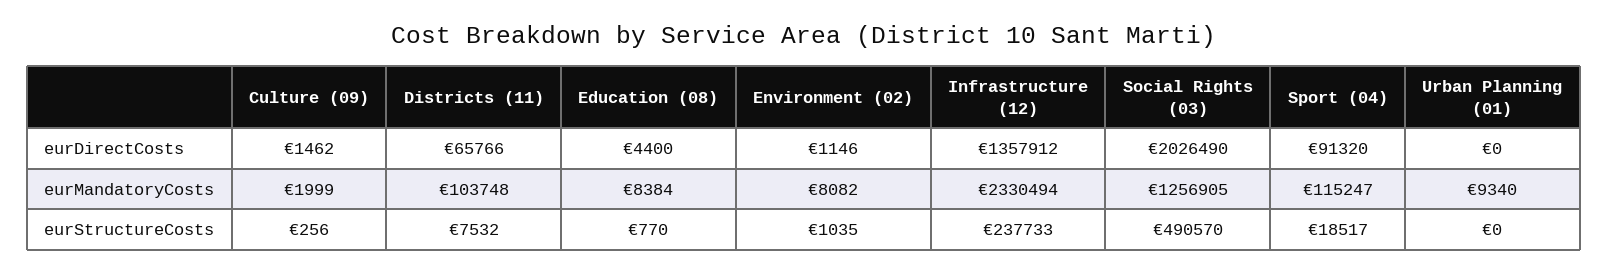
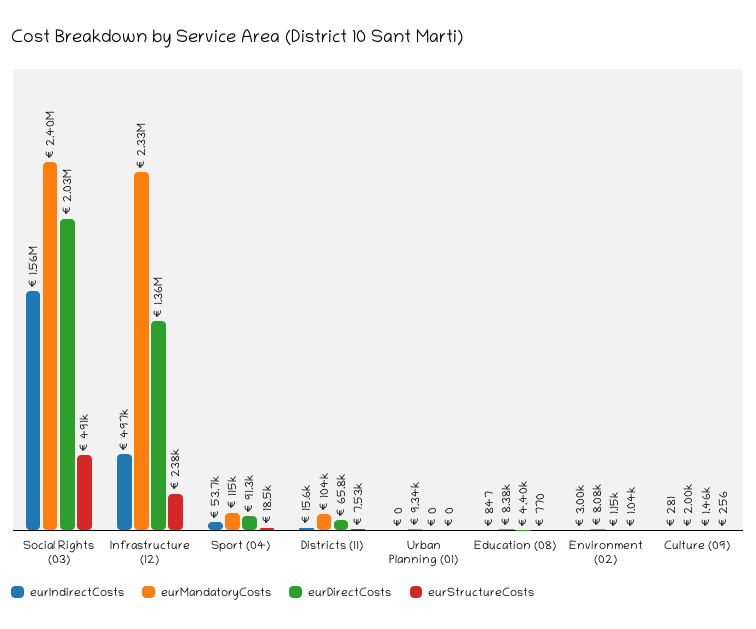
  {
    "eurDirectCosts": {
      "Culture (09)": 1462,
      "Districts (11)": 65766,
      "Education (08)": 4400,
      "Environment (02)": 1146,
      "Infrastructure (12)": 1357912,
      "Social Rights (03)": 2026490,
      "Sport (04)": 91320,
      "Urban Planning (01)": 0
    },
    "eurMandatoryCosts": {
      "Culture (09)": 1999,
      "Districts (11)": 103748,
      "Education (08)": 8384,
      "Environment (02)": 8082,
      "Infrastructure (12)": 2330494,
-     "Social Rights (03)": 1256905,
+     "Social Rights (03)": 2400000,
      "Sport (04)": 115247,
      "Urban Planning (01)": 9340
    },
    "eurStructureCosts": {
      "Culture (09)": 256,
      "Districts (11)": 7532,
      "Education (08)": 770,
      "Environment (02)": 1035,
      "Infrastructure (12)": 237733,
      "Social Rights (03)": 490570,
      "Sport (04)": 18517,
      "Urban Planning (01)": 0
-   }
+   },
+   "eurIndirectCosts": {
+     "Social Rights (03)": 1560000,
+     "Infrastructure (12)": 497000,
+     "Sport (04)": 53700,
+     "Districts (11)": 15600,
+     "Urban Planning (01)": 0,
+     "Education (08)": 847,
+     "Environment (02)": 3000,
+     "Culture (09)": 281
+   }
  }

